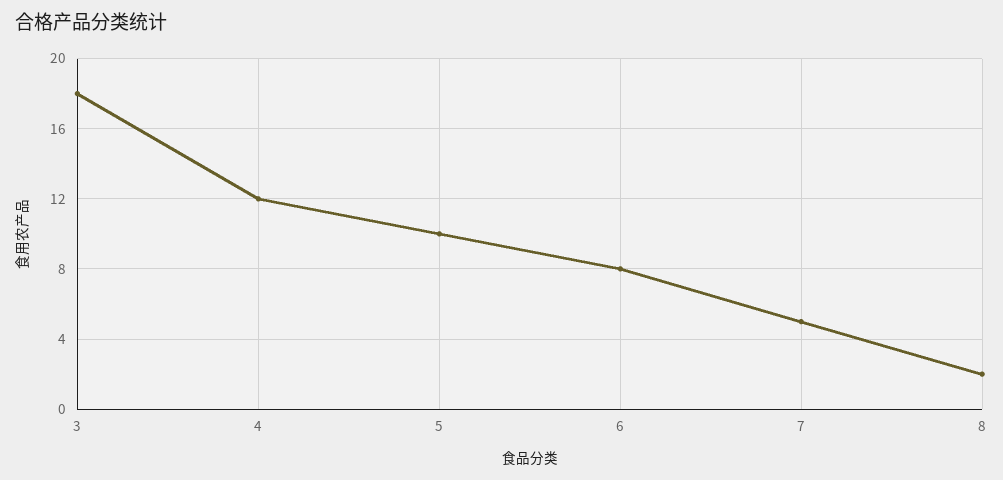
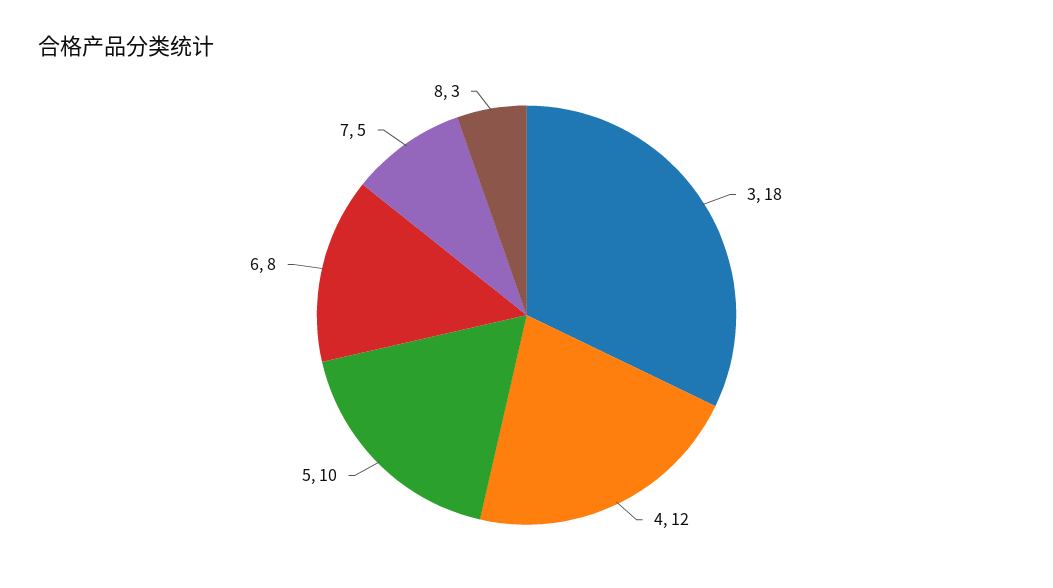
  {
    "3": 18,
    "4": 12,
    "5": 10,
    "6": 8,
    "7": 5,
-   "8": 2
+   "8": 3
  }

